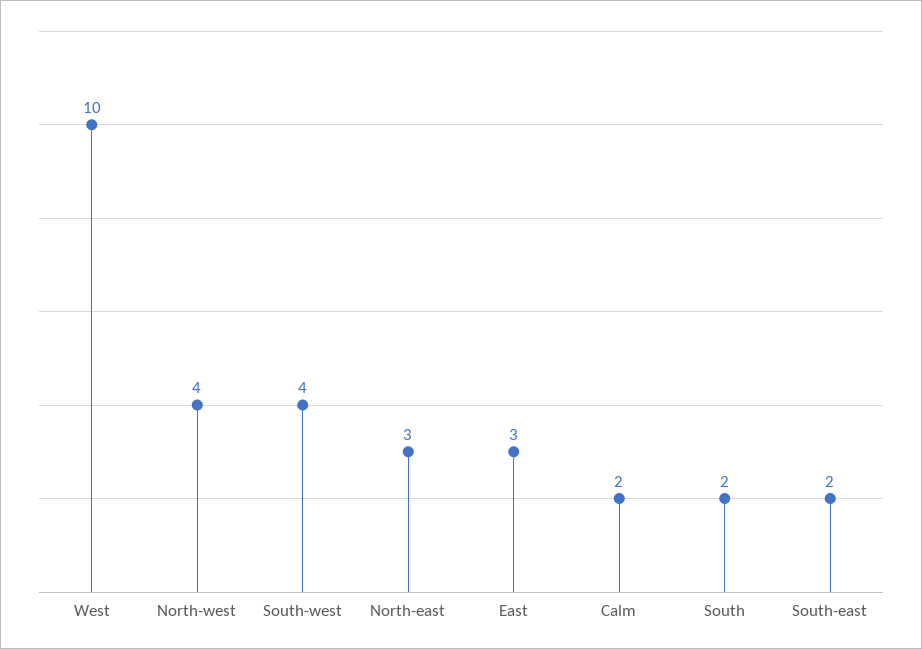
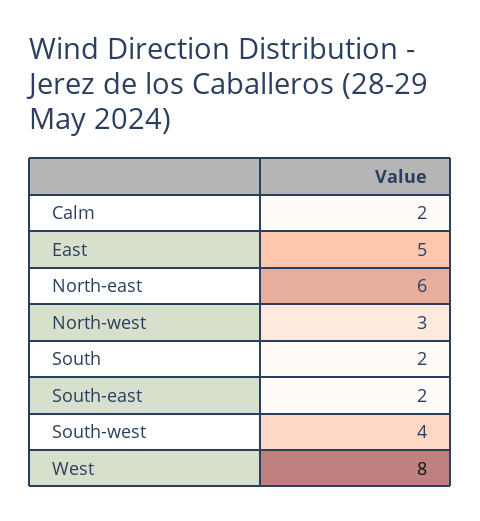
  {
-   "West": 10,
+   "West": 8,
-   "North-west": 4,
+   "North-west": 3,
    "South-west": 4,
-   "North-east": 3,
+   "North-east": 6,
-   "East": 3,
+   "East": 5,
    "Calm": 2,
    "South": 2,
    "South-east": 2
  }

